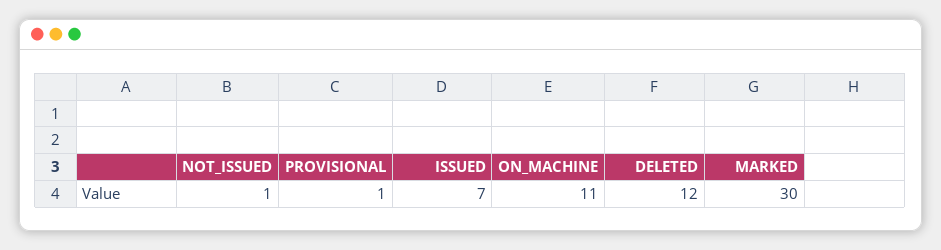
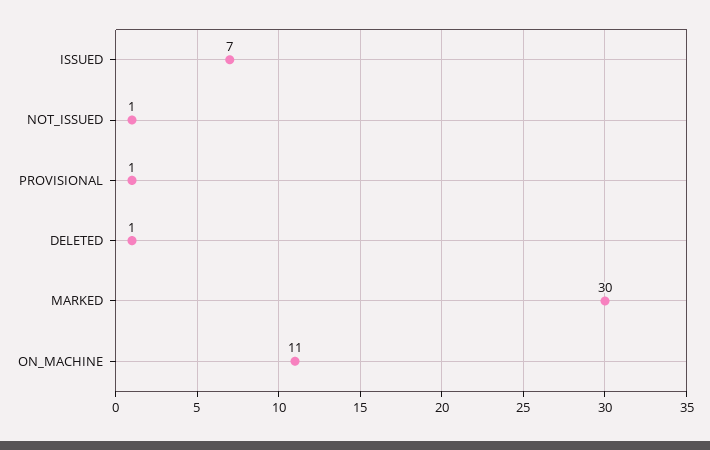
  {
    "NOT_ISSUED": 1,
    "PROVISIONAL": 1,
    "ISSUED": 7,
    "ON_MACHINE": 11,
-   "DELETED": 12,
+   "DELETED": 1,
    "MARKED": 30
  }

